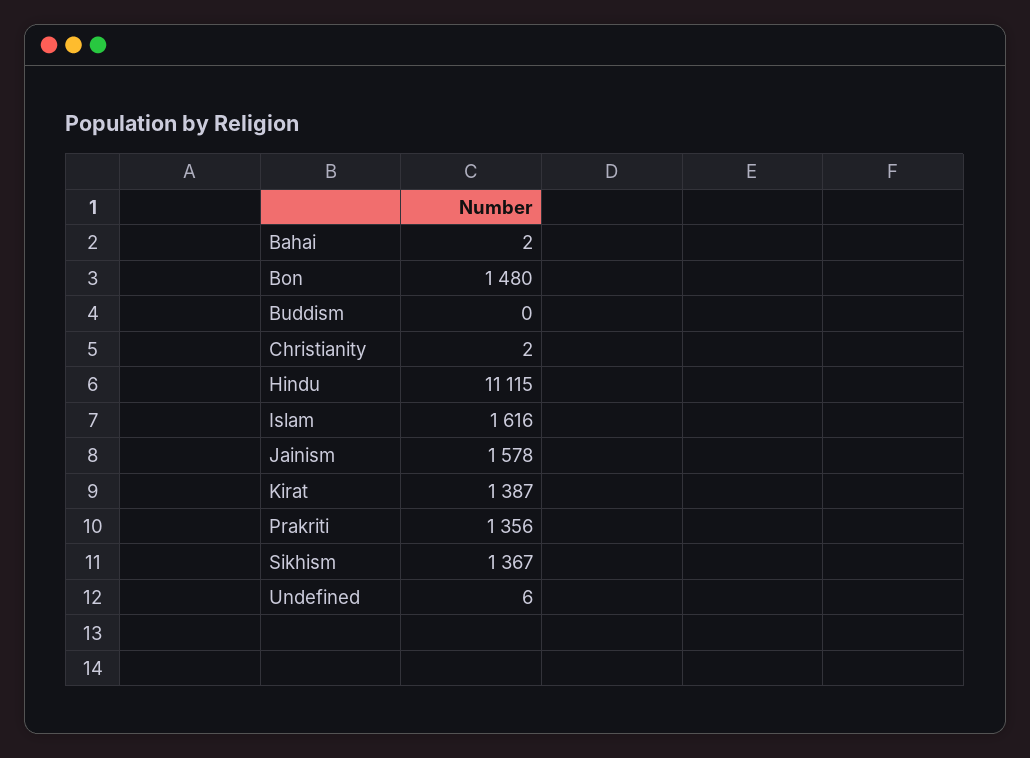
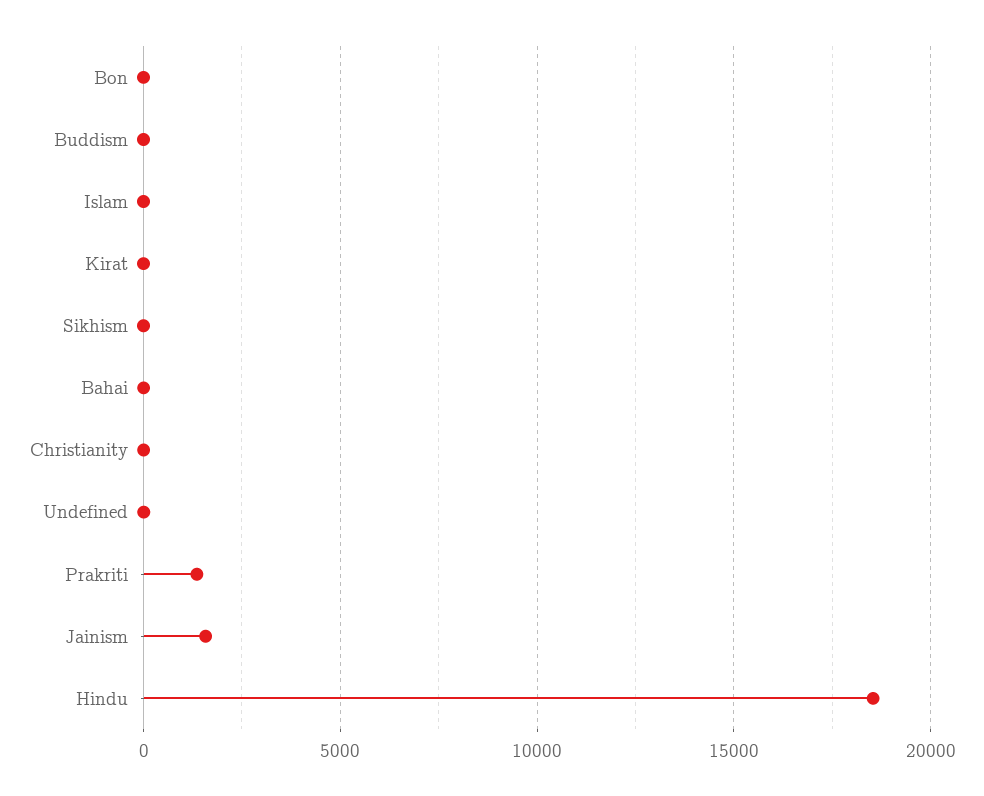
  {
    "Bahai": 2,
-   "Bon": 1480,
+   "Bon": 0,
    "Buddism": 0,
    "Christianity": 2,
-   "Hindu": 11115,
+   "Hindu": 18500,
-   "Islam": 1616,
+   "Islam": 0,
    "Jainism": 1578,
-   "Kirat": 1387,
+   "Kirat": 0,
    "Prakriti": 1356,
-   "Sikhism": 1367,
+   "Sikhism": 0,
    "Undefined": 6
  }

